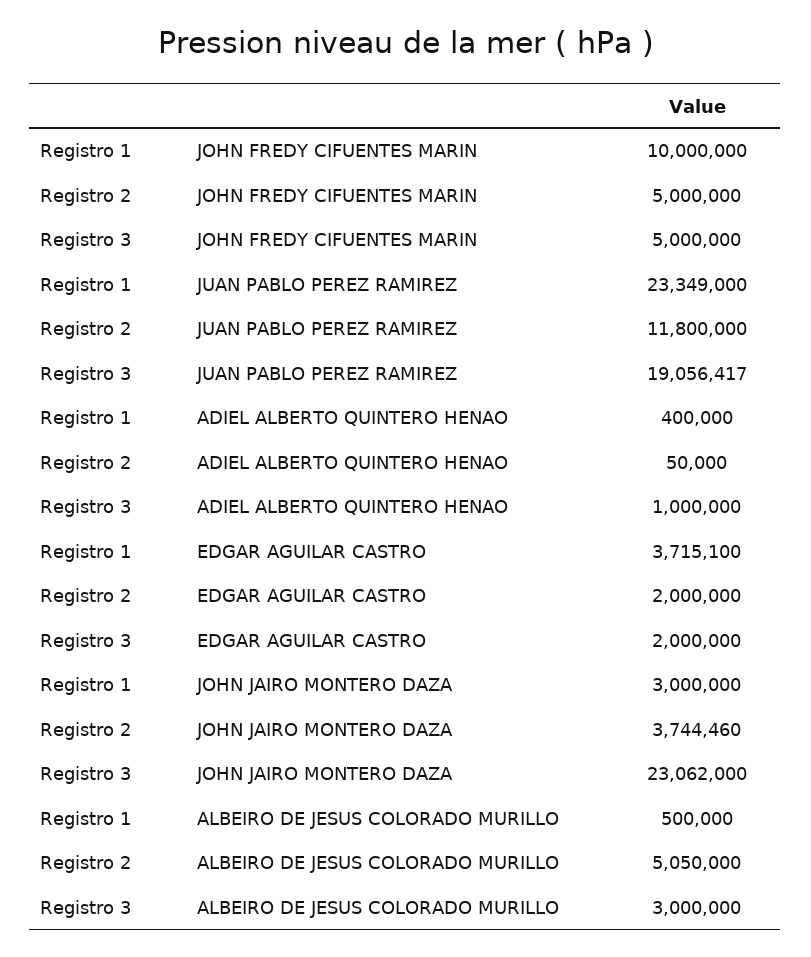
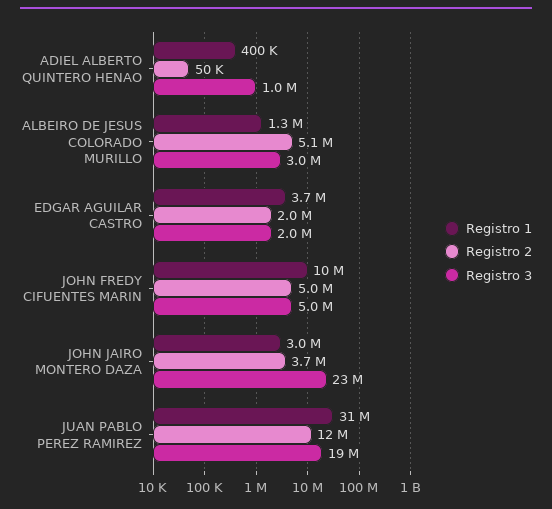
  {
    "Registro 1": {
      "JOHN FREDY CIFUENTES MARIN": 10000000,
-     "JUAN PABLO PEREZ RAMIREZ": 23349000,
+     "JUAN PABLO PEREZ RAMIREZ": 31000000,
      "ADIEL ALBERTO QUINTERO HENAO": 400000,
      "EDGAR AGUILAR CASTRO": 3715100,
      "JOHN JAIRO MONTERO DAZA": 3000000,
-     "ALBEIRO DE JESUS COLORADO MURILLO": 500000
+     "ALBEIRO DE JESUS COLORADO MURILLO": 1300000
    },
    "Registro 2": {
      "JOHN FREDY CIFUENTES MARIN": 5000000,
      "JUAN PABLO PEREZ RAMIREZ": 11800000,
      "ADIEL ALBERTO QUINTERO HENAO": 50000,
      "EDGAR AGUILAR CASTRO": 2000000,
      "JOHN JAIRO MONTERO DAZA": 3744460,
      "ALBEIRO DE JESUS COLORADO MURILLO": 5050000
    },
    "Registro 3": {
      "JOHN FREDY CIFUENTES MARIN": 5000000,
      "JUAN PABLO PEREZ RAMIREZ": 19056417,
      "ADIEL ALBERTO QUINTERO HENAO": 1000000,
      "EDGAR AGUILAR CASTRO": 2000000,
      "JOHN JAIRO MONTERO DAZA": 23062000,
      "ALBEIRO DE JESUS COLORADO MURILLO": 3000000
    }
  }

